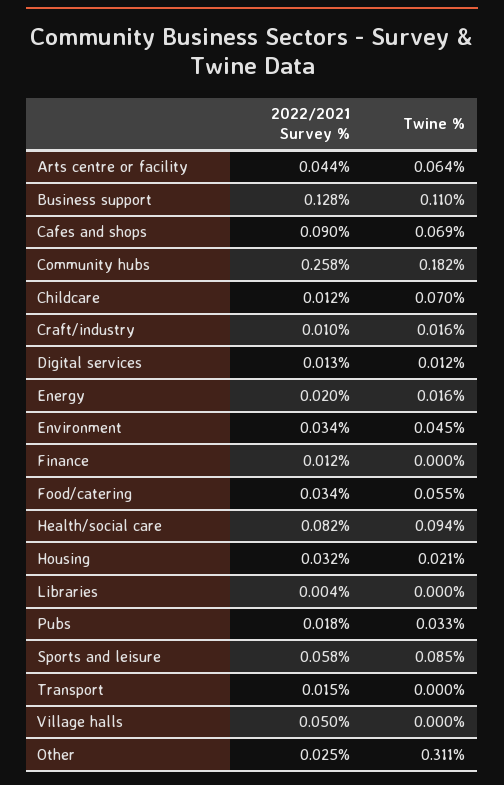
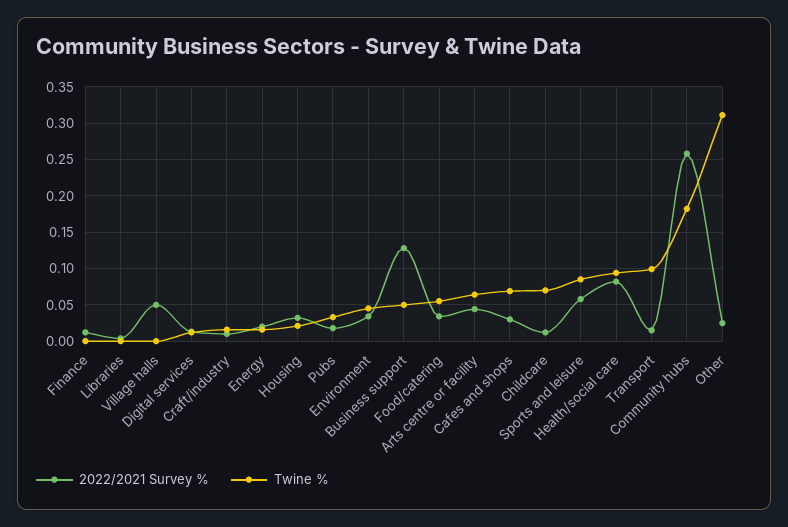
  {
    "2022/2021 Survey %": {
      "Arts centre or facility": 0.044,
      "Business support": 0.128,
-     "Cafes and shops": 0.09,
+     "Cafes and shops": 0.03,
      "Community hubs": 0.258,
      "Childcare": 0.012,
      "Craft/industry": 0.01,
      "Digital services": 0.013,
      "Energy": 0.02,
      "Environment": 0.034,
      "Finance": 0.012,
      "Food/catering": 0.034,
      "Health/social care": 0.082,
      "Housing": 0.032,
      "Libraries": 0.004,
      "Pubs": 0.018,
      "Sports and leisure": 0.058,
      "Transport": 0.015,
      "Village halls": 0.05,
      "Other": 0.025
    },
    "Twine %": {
      "Arts centre or facility": 0.064,
-     "Business support": 0.11,
+     "Business support": 0.05,
      "Cafes and shops": 0.069,
      "Community hubs": 0.182,
      "Childcare": 0.07,
      "Craft/industry": 0.016,
      "Digital services": 0.012,
      "Energy": 0.016,
      "Environment": 0.045,
      "Finance": 0,
      "Food/catering": 0.055,
      "Health/social care": 0.094,
      "Housing": 0.021,
      "Libraries": 0,
      "Pubs": 0.033,
      "Sports and leisure": 0.085,
-     "Transport": 0,
+     "Transport": 0.1,
      "Village halls": 0,
      "Other": 0.311
    }
  }

